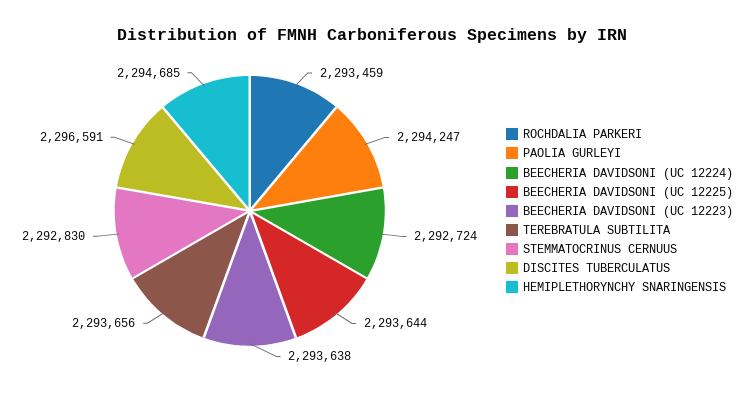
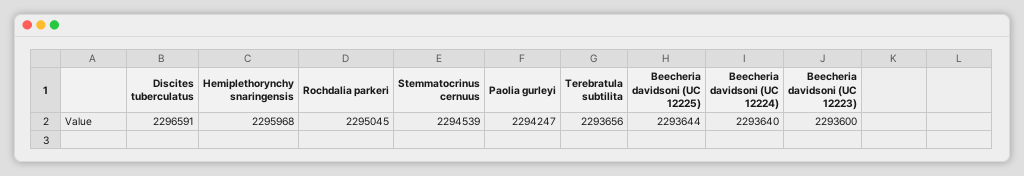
  {
-   "ROCHDALIA PARKERI": 2293459,
+   "ROCHDALIA PARKERI": 2295045,
    "PAOLIA GURLEYI": 2294247,
-   "BEECHERIA DAVIDSONI (UC 12224)": 2292724,
+   "BEECHERIA DAVIDSONI (UC 12224)": 2293640,
    "BEECHERIA DAVIDSONI (UC 12225)": 2293644,
-   "BEECHERIA DAVIDSONI (UC 12223)": 2293638,
+   "BEECHERIA DAVIDSONI (UC 12223)": 2293600,
    "TEREBRATULA SUBTILITA": 2293656,
-   "STEMMATOCRINUS CERNUUS": 2292830,
+   "STEMMATOCRINUS CERNUUS": 2294539,
    "DISCITES TUBERCULATUS": 2296591,
-   "HEMIPLETHORYNCHY SNARINGENSIS": 2294685
+   "HEMIPLETHORYNCHY SNARINGENSIS": 2295968
  }

